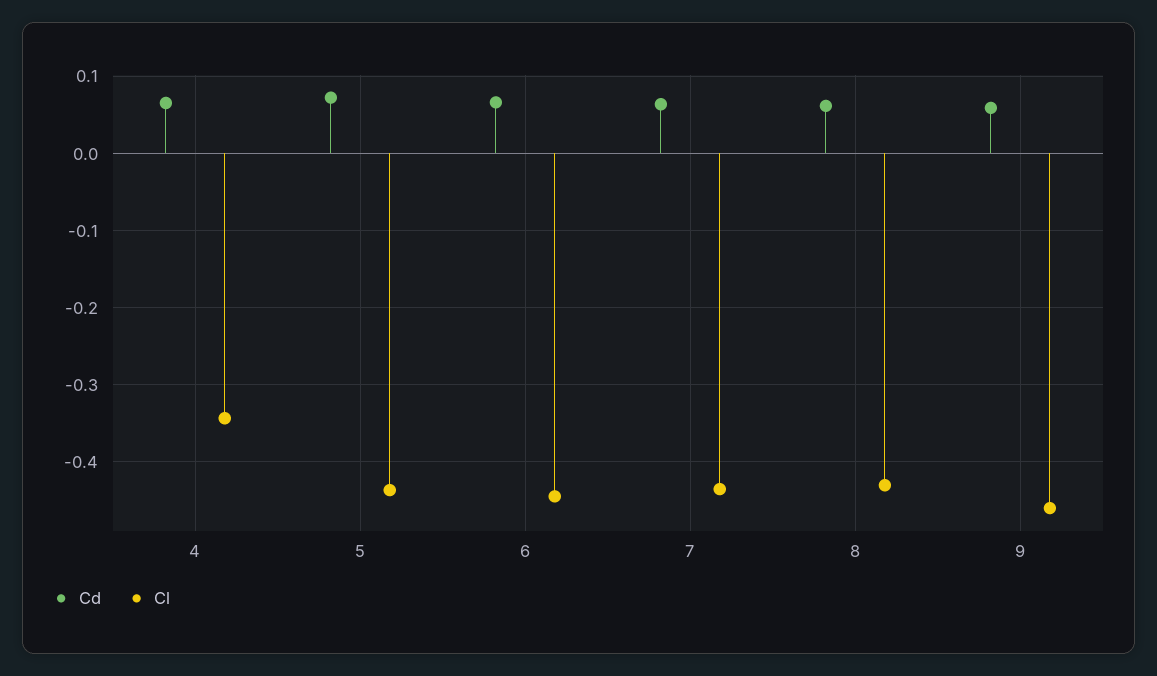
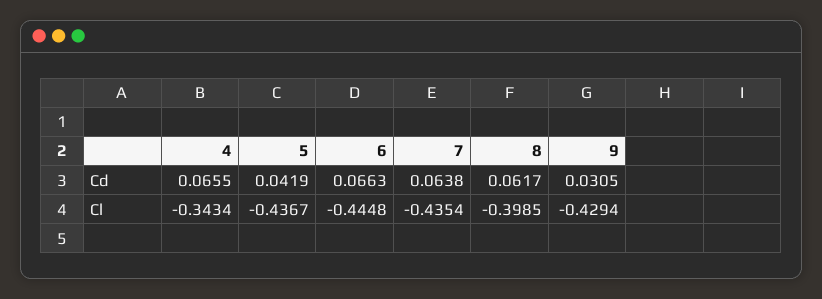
  {
    "Cd": {
      "4": 0.0655,
-     "5": 0.07,
+     "5": 0.0419,
      "6": 0.0663,
      "7": 0.0638,
      "8": 0.0617,
-     "9": 0.06
+     "9": 0.0305
    },
    "Cl": {
      "4": -0.3434,
      "5": -0.4367,
      "6": -0.4448,
      "7": -0.4354,
-     "8": -0.43,
+     "8": -0.3985,
-     "9": -0.46
+     "9": -0.4294
    }
  }

